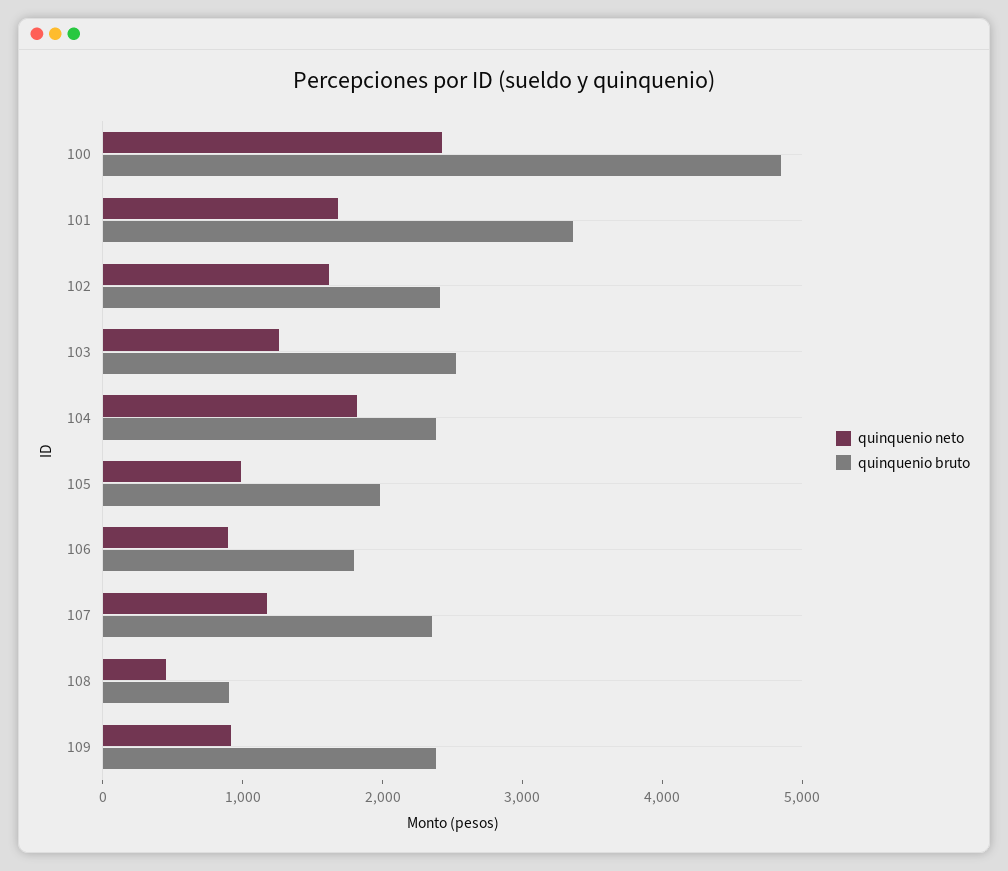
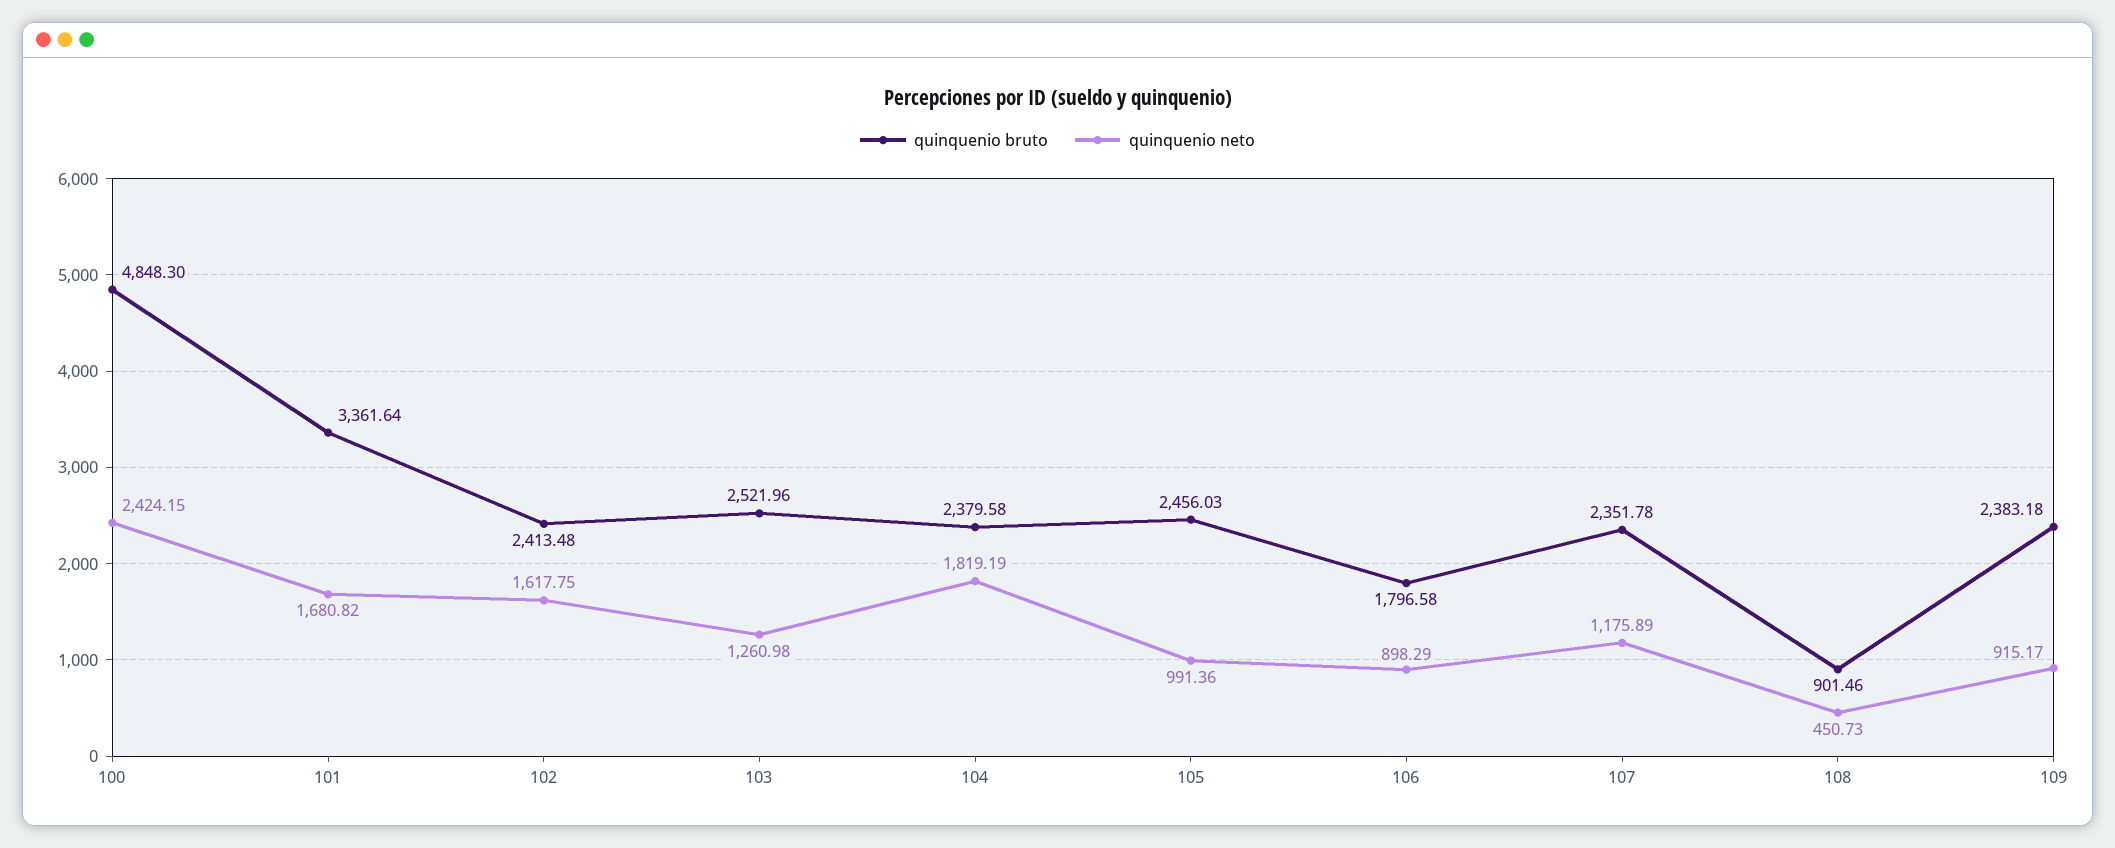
  {
    "quinquenio neto": {
      "100": 2424.15,
      "101": 1680.82,
      "102": 1617.75,
      "103": 1260.98,
      "104": 1819.19,
      "105": 991.36,
      "106": 898.29,
      "107": 1175.89,
      "108": 450.73,
      "109": 915.17
    },
    "quinquenio bruto": {
      "100": 4848.3,
      "101": 3361.64,
      "102": 2413.48,
      "103": 2521.96,
      "104": 2379.58,
-     "105": 2000,
+     "105": 2456.03,
      "106": 1796.58,
      "107": 2351.78,
      "108": 901.46,
      "109": 2383.18
    }
  }

